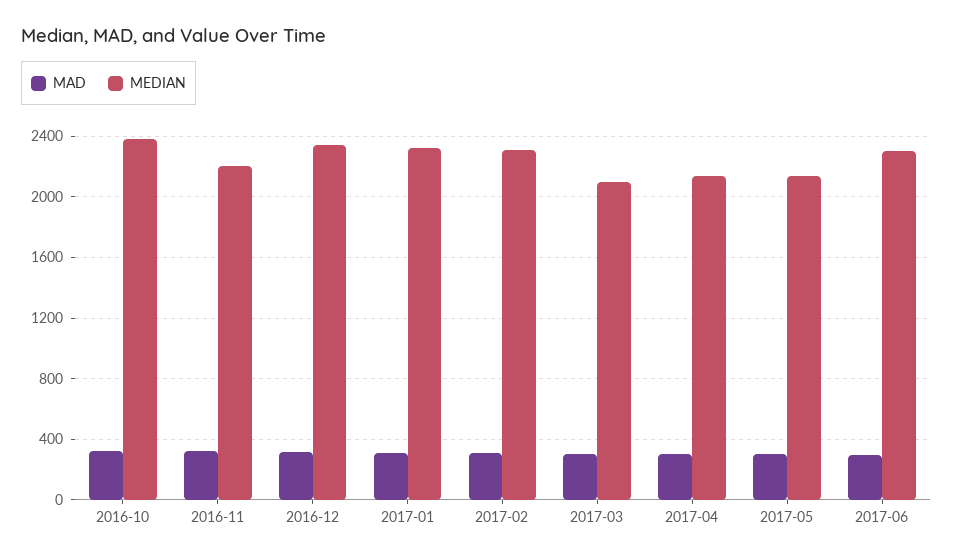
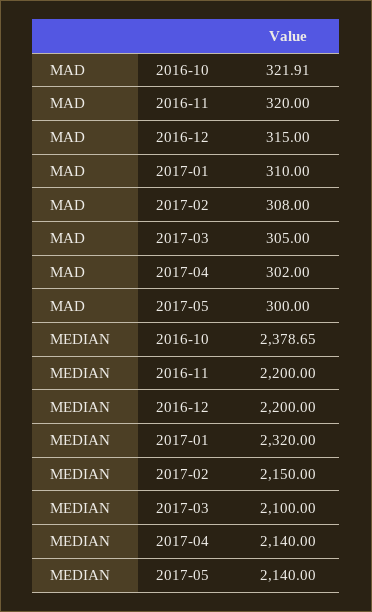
  {
    "MAD": {
      "2016-10": 321.91,
      "2016-11": 320,
      "2016-12": 315,
      "2017-01": 310,
      "2017-02": 308,
      "2017-03": 305,
      "2017-04": 302,
-     "2017-05": 300,
+     "2017-05": 300
-     "2017-06": 300
    },
    "MEDIAN": {
      "2016-10": 2378.65,
      "2016-11": 2200,
-     "2016-12": 2350,
+     "2016-12": 2200,
      "2017-01": 2320,
-     "2017-02": 2300,
+     "2017-02": 2150,
      "2017-03": 2100,
      "2017-04": 2140,
-     "2017-05": 2140,
+     "2017-05": 2140
-     "2017-06": 2300
    }
  }

